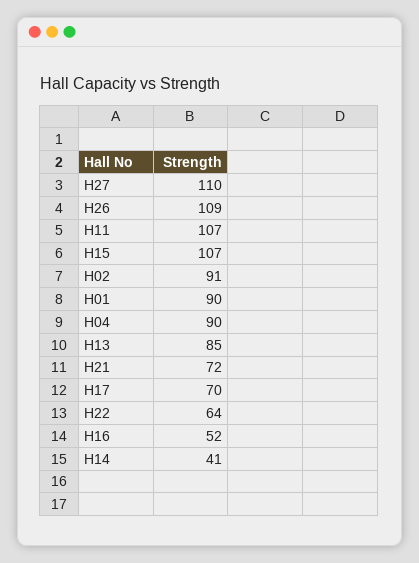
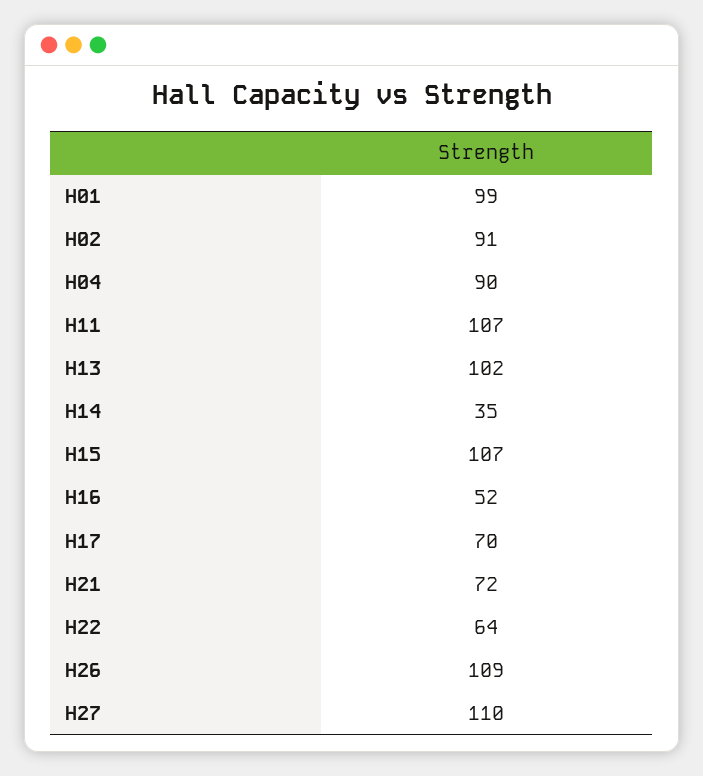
  {
    "H27": 110,
    "H26": 109,
    "H11": 107,
    "H15": 107,
    "H02": 91,
-   "H01": 90,
+   "H01": 99,
    "H04": 90,
-   "H13": 85,
+   "H13": 102,
    "H21": 72,
    "H17": 70,
    "H22": 64,
    "H16": 52,
-   "H14": 41
+   "H14": 35
  }

